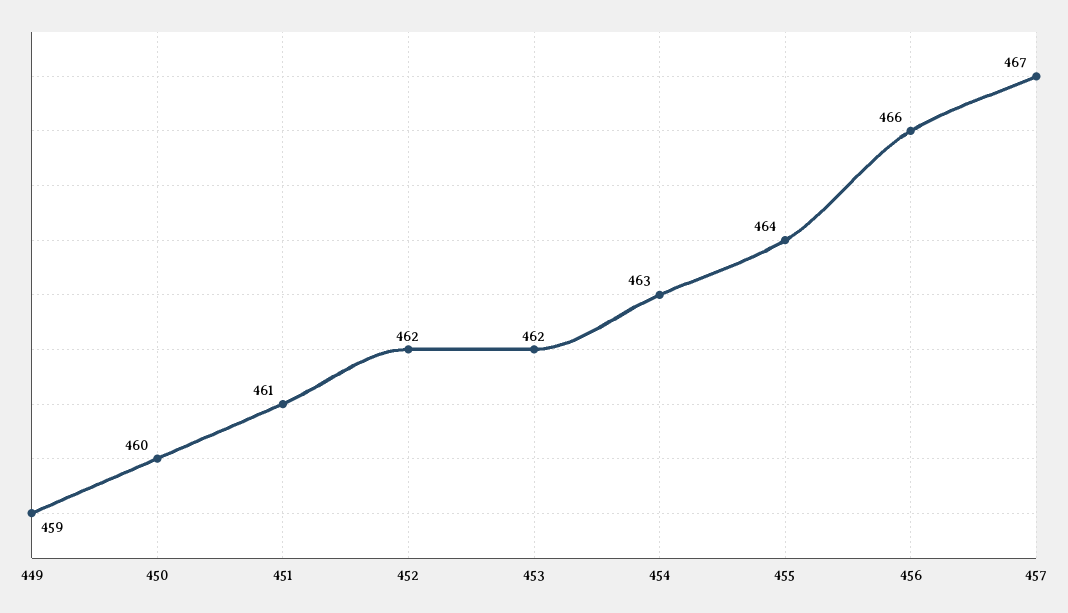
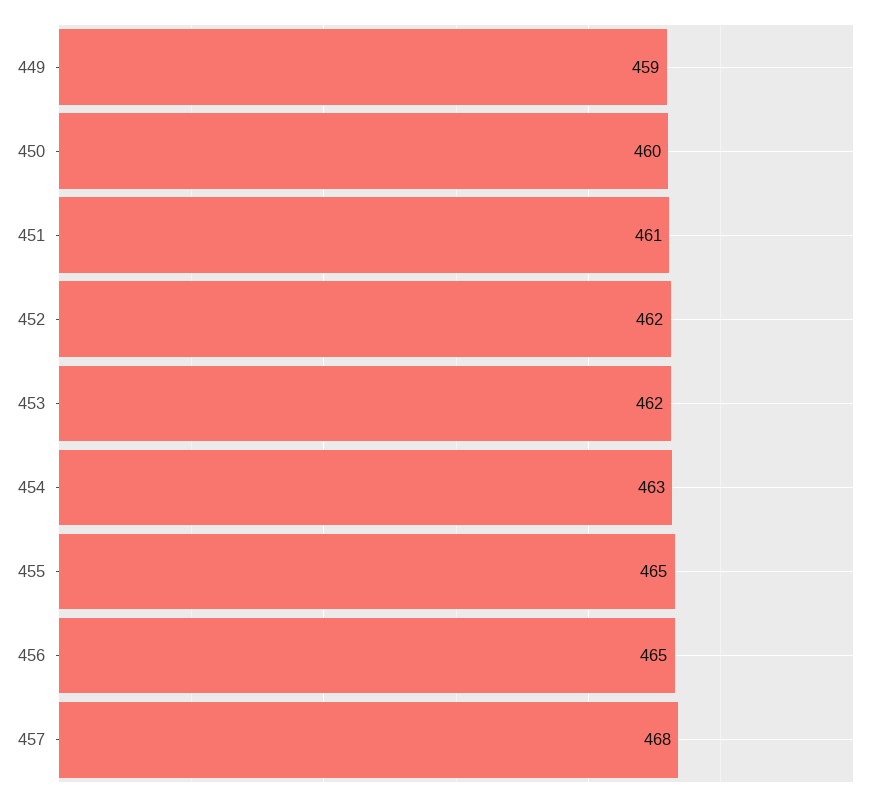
  {
    "449": 459,
    "450": 460,
    "451": 461,
    "452": 462,
    "453": 462,
    "454": 463,
-   "455": 464,
+   "455": 465,
-   "456": 466,
+   "456": 465,
-   "457": 467
+   "457": 468
  }

